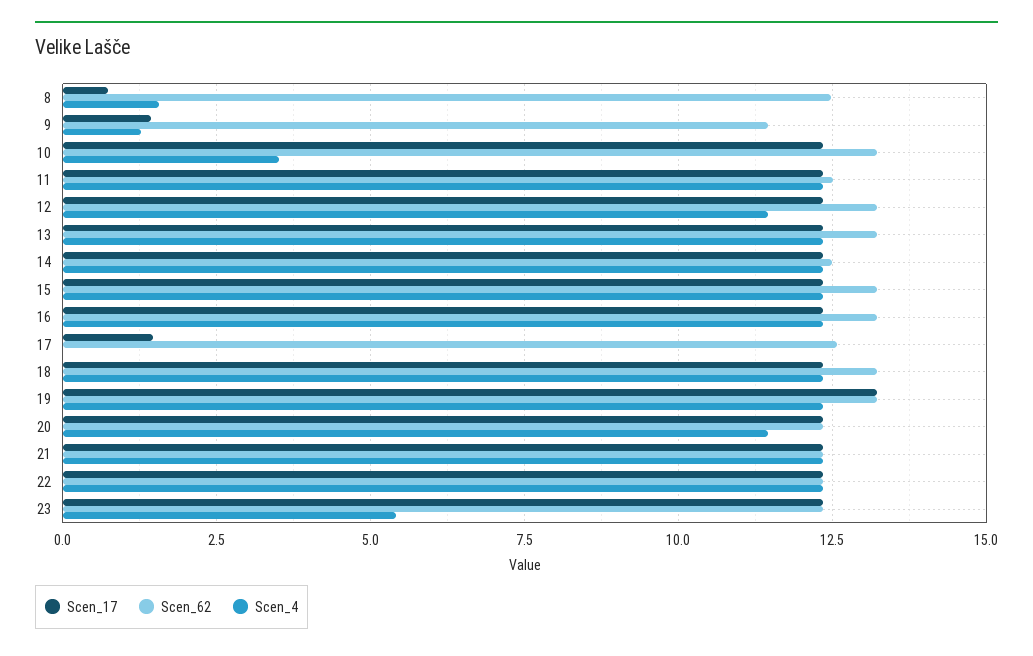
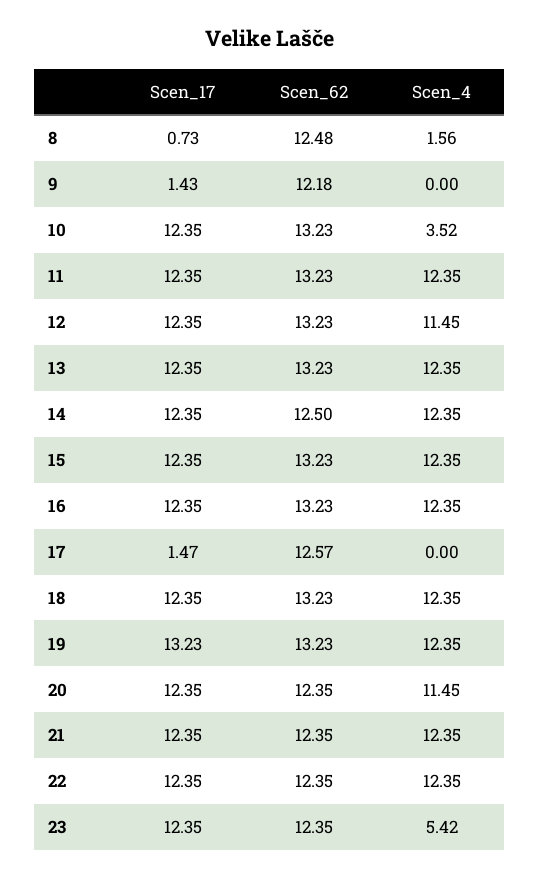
  {
    "Scen_17": {
      "8": 0.73,
      "9": 1.43,
      "10": 12.35,
      "11": 12.35,
      "12": 12.35,
      "13": 12.35,
      "14": 12.35,
      "15": 12.35,
      "16": 12.35,
      "17": 1.47,
      "18": 12.35,
      "19": 13.23,
      "20": 12.35,
      "21": 12.35,
      "22": 12.35,
      "23": 12.35
    },
    "Scen_62": {
      "8": 12.48,
-     "9": 11.5,
+     "9": 12.18,
      "10": 13.23,
-     "11": 12.5,
+     "11": 13.23,
      "12": 13.23,
      "13": 13.23,
      "14": 12.5,
      "15": 13.23,
      "16": 13.23,
      "17": 12.57,
      "18": 13.23,
      "19": 13.23,
      "20": 12.35,
      "21": 12.35,
      "22": 12.35,
      "23": 12.35
    },
    "Scen_4": {
      "8": 1.56,
-     "9": 1.25,
+     "9": 0,
      "10": 3.52,
      "11": 12.35,
      "12": 11.45,
      "13": 12.35,
      "14": 12.35,
      "15": 12.35,
      "16": 12.35,
      "17": 0,
      "18": 12.35,
      "19": 12.35,
      "20": 11.45,
      "21": 12.35,
      "22": 12.35,
      "23": 5.42
    }
  }

